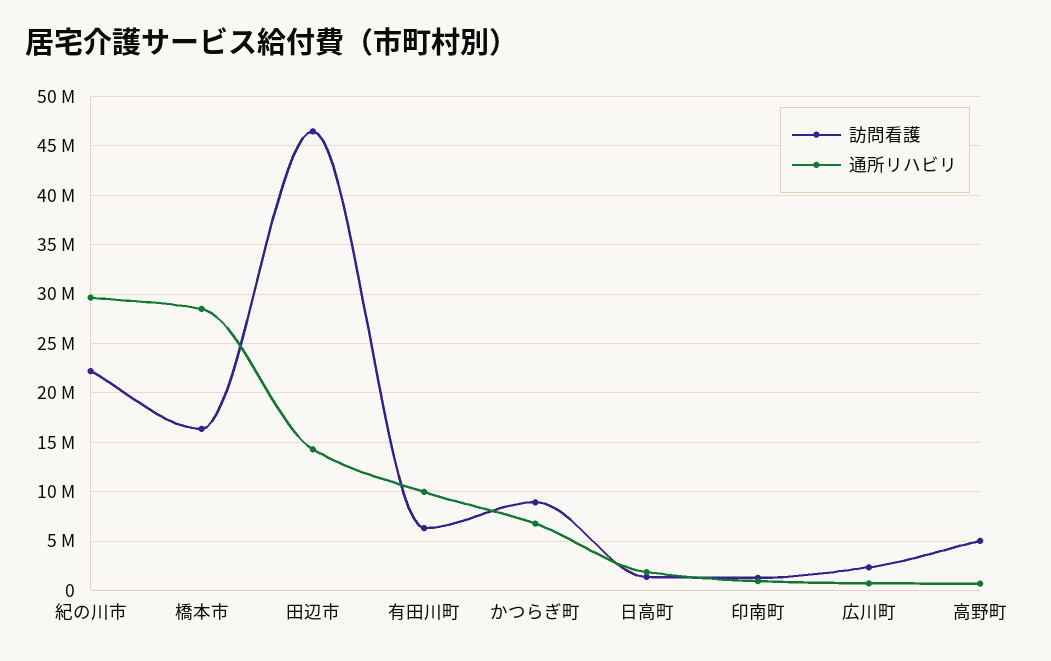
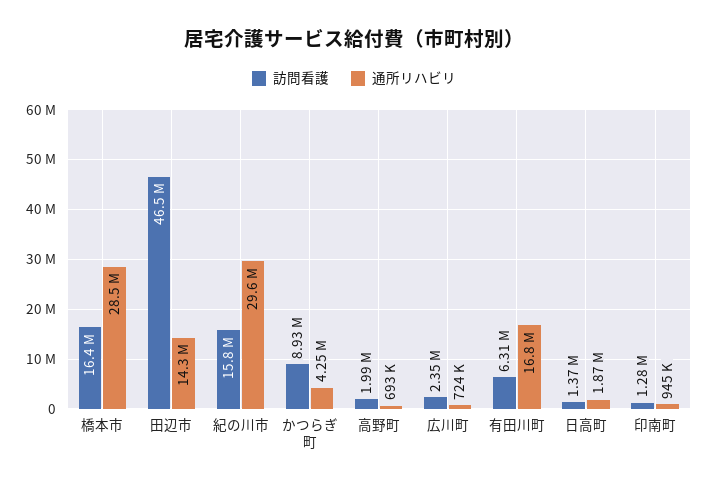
  {
    "訪問看護": {
-     "紀の川市": 22000000,
+     "紀の川市": 15800000,
      "橋本市": 16400000,
      "田辺市": 46500000,
      "有田川町": 6310000,
      "かつらぎ町": 8930000,
      "日高町": 1370000,
      "印南町": 1280000,
      "広川町": 2350000,
-     "高野町": 5000000
+     "高野町": 1990000
    },
    "通所リハビリ": {
      "紀の川市": 29600000,
      "橋本市": 28500000,
      "田辺市": 14300000,
-     "有田川町": 10000000,
+     "有田川町": 16800000,
-     "かつらぎ町": 7000000,
+     "かつらぎ町": 4250000,
      "日高町": 1870000,
      "印南町": 945000,
      "広川町": 724000,
      "高野町": 693000
    }
  }

